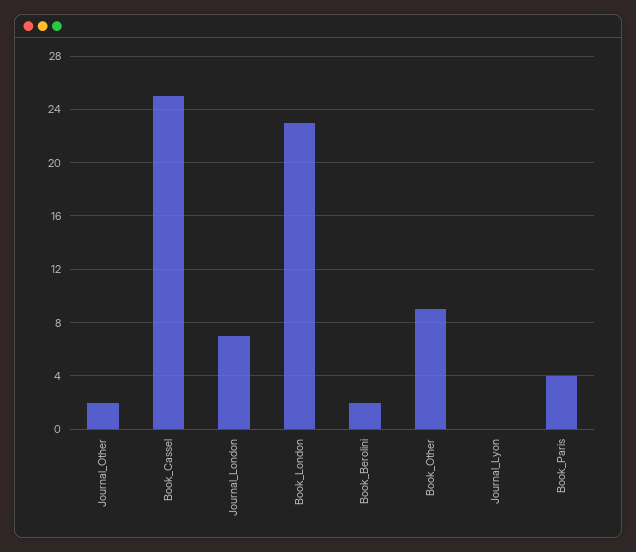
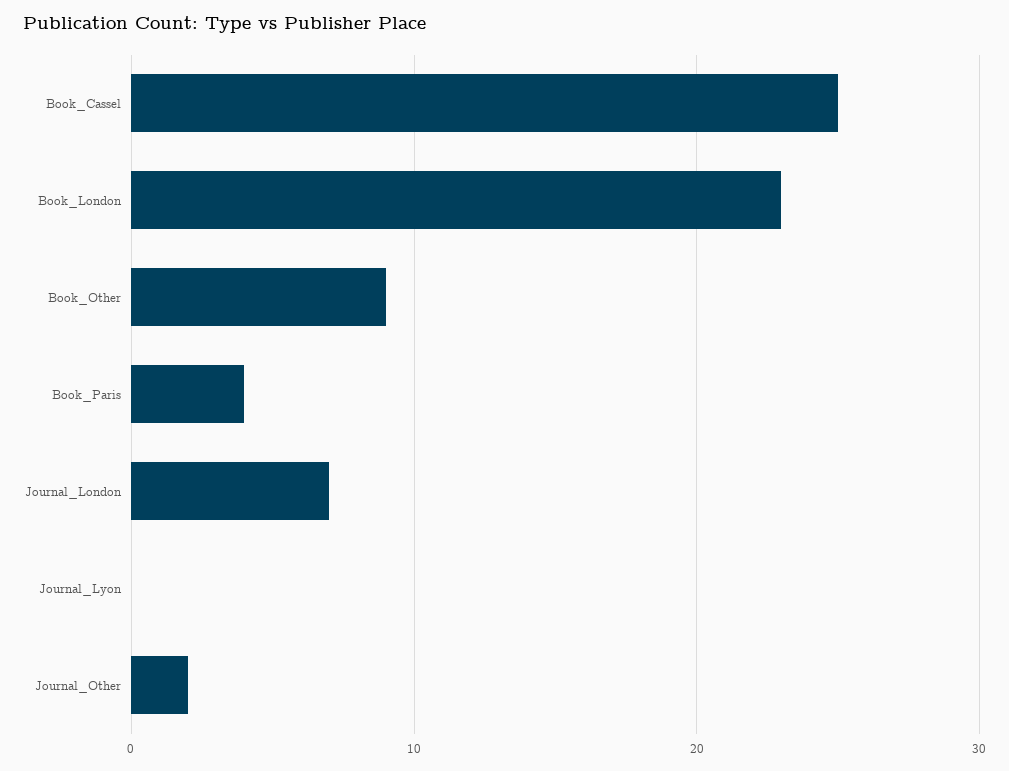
  {
    "Journal_Other": 2,
    "Book_Cassel": 25,
    "Journal_London": 7,
    "Book_London": 23,
-   "Book_Berolini": 2,
    "Book_Other": 9,
    "Journal_Lyon": 0,
    "Book_Paris": 4
  }

